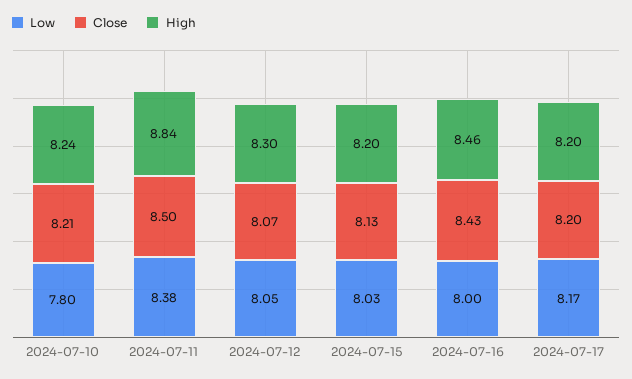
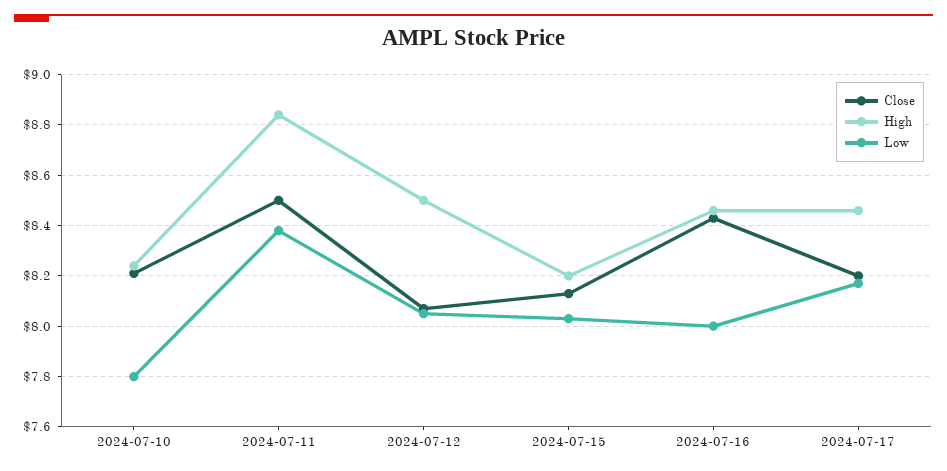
  {
    "Low": {
      "2024-07-10": 7.8,
      "2024-07-11": 8.38,
      "2024-07-12": 8.05,
      "2024-07-15": 8.03,
      "2024-07-16": 8,
      "2024-07-17": 8.17
    },
    "Close": {
      "2024-07-10": 8.21,
      "2024-07-11": 8.5,
      "2024-07-12": 8.07,
      "2024-07-15": 8.13,
      "2024-07-16": 8.43,
      "2024-07-17": 8.2
    },
    "High": {
      "2024-07-10": 8.24,
      "2024-07-11": 8.84,
-     "2024-07-12": 8.3,
+     "2024-07-12": 8.5,
      "2024-07-15": 8.2,
      "2024-07-16": 8.46,
-     "2024-07-17": 8.2
+     "2024-07-17": 8.45
    }
  }

